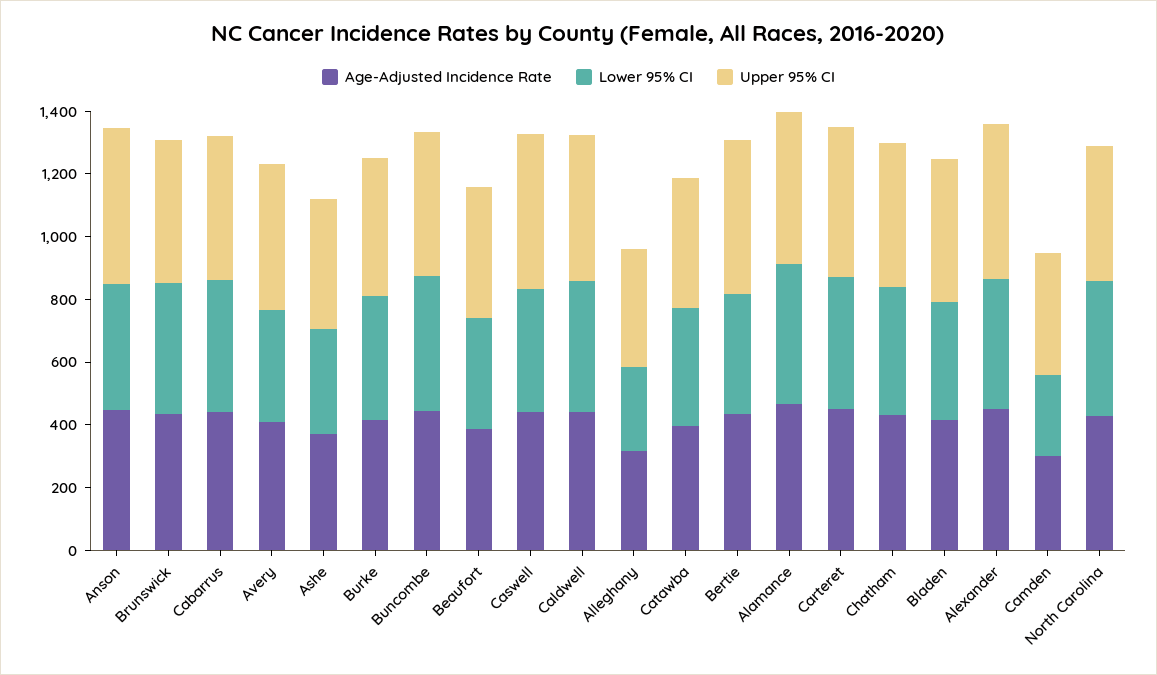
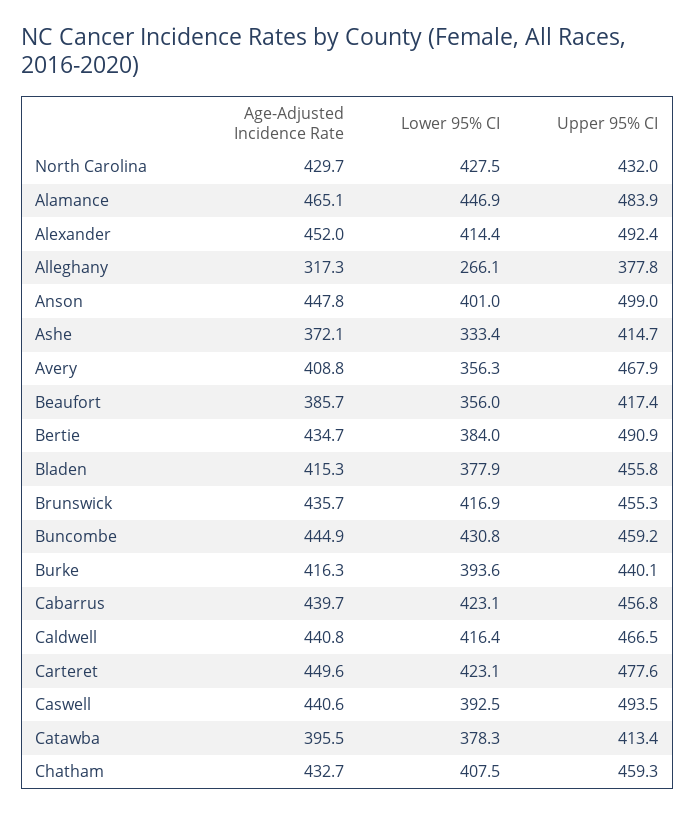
  {
    "Age-Adjusted Incidence Rate": {
      "Anson": 447.8,
      "Brunswick": 435.7,
      "Cabarrus": 439.7,
      "Avery": 408.8,
      "Ashe": 372.1,
      "Burke": 416.3,
      "Buncombe": 444.9,
      "Beaufort": 385.7,
      "Caswell": 440.6,
      "Caldwell": 440.8,
      "Alleghany": 317.3,
      "Catawba": 395.5,
      "Bertie": 434.7,
      "Alamance": 465.1,
      "Carteret": 449.6,
      "Chatham": 432.7,
      "Bladen": 415.3,
      "Alexander": 452,
-     "Camden": 300,
      "North Carolina": 429.7
    },
    "Lower 95% CI": {
      "Anson": 401,
      "Brunswick": 416.9,
      "Cabarrus": 423.1,
      "Avery": 356.3,
      "Ashe": 333.4,
      "Burke": 393.6,
      "Buncombe": 430.8,
      "Beaufort": 356,
      "Caswell": 392.5,
      "Caldwell": 416.4,
      "Alleghany": 266.1,
      "Catawba": 378.3,
      "Bertie": 384,
      "Alamance": 446.9,
      "Carteret": 423.1,
      "Chatham": 407.5,
      "Bladen": 377.9,
      "Alexander": 414.4,
-     "Camden": 250,
      "North Carolina": 427.5
    },
    "Upper 95% CI": {
      "Anson": 499,
      "Brunswick": 455.3,
      "Cabarrus": 456.8,
      "Avery": 467.9,
      "Ashe": 414.7,
      "Burke": 440.1,
      "Buncombe": 459.2,
      "Beaufort": 417.4,
      "Caswell": 493.5,
      "Caldwell": 466.5,
      "Alleghany": 377.8,
      "Catawba": 413.4,
      "Bertie": 490.9,
      "Alamance": 483.9,
      "Carteret": 477.6,
      "Chatham": 459.3,
      "Bladen": 455.8,
      "Alexander": 492.4,
-     "Camden": 400,
      "North Carolina": 432
    }
  }

